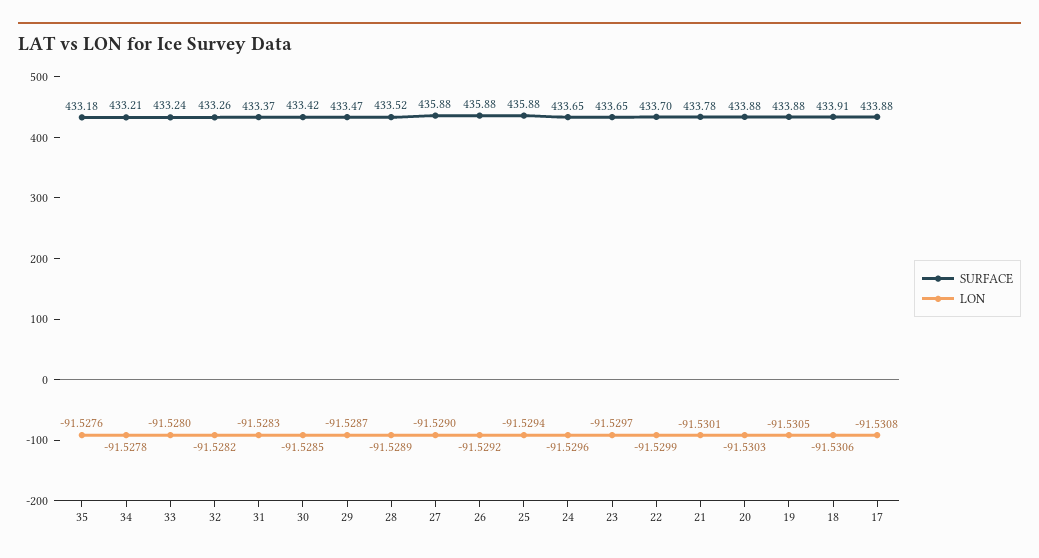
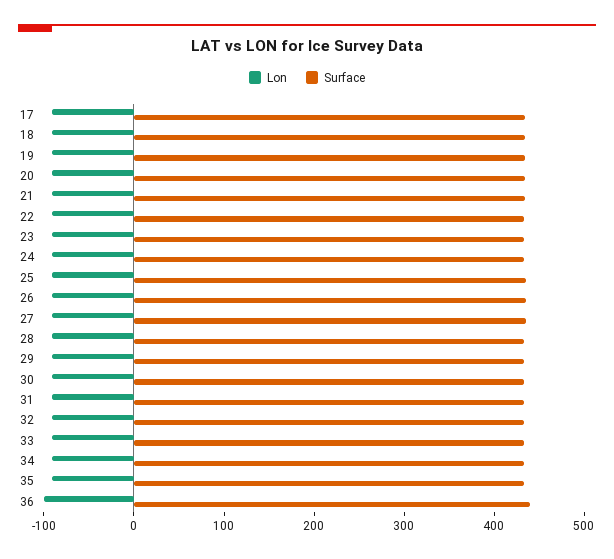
  {
    "SURFACE": {
      "35": 433.18,
      "34": 433.21,
      "33": 433.24,
      "32": 433.26,
      "31": 433.37,
      "30": 433.42,
      "29": 433.47,
      "28": 433.52,
      "27": 435.88,
      "26": 435.88,
      "25": 435.88,
      "24": 433.65,
      "23": 433.65,
      "22": 433.7,
      "21": 433.78,
      "20": 433.88,
      "19": 433.88,
      "18": 433.91,
-     "17": 433.88
+     "17": 433.88,
+     "36": 440
    },
    "LON": {
      "35": -91.5276,
      "34": -91.5278,
      "33": -91.528,
      "32": -91.5282,
      "31": -91.5283,
      "30": -91.5285,
      "29": -91.5287,
      "28": -91.5289,
      "27": -91.529,
      "26": -91.5292,
      "25": -91.5294,
      "24": -91.5296,
      "23": -91.5297,
      "22": -91.5299,
      "21": -91.5301,
      "20": -91.5303,
      "19": -91.5305,
      "18": -91.5306,
-     "17": -91.5308
+     "17": -91.5308,
+     "36": -100
    }
  }

